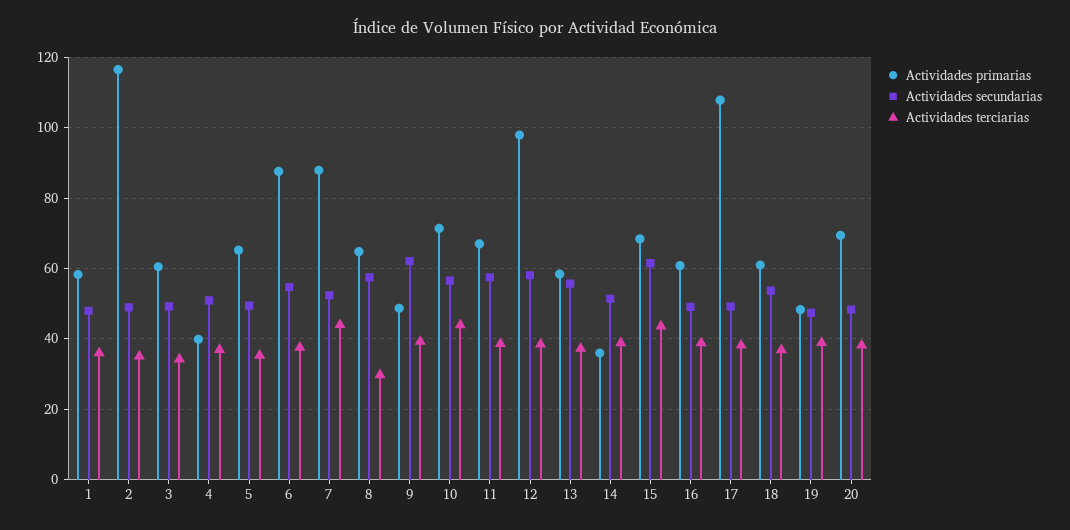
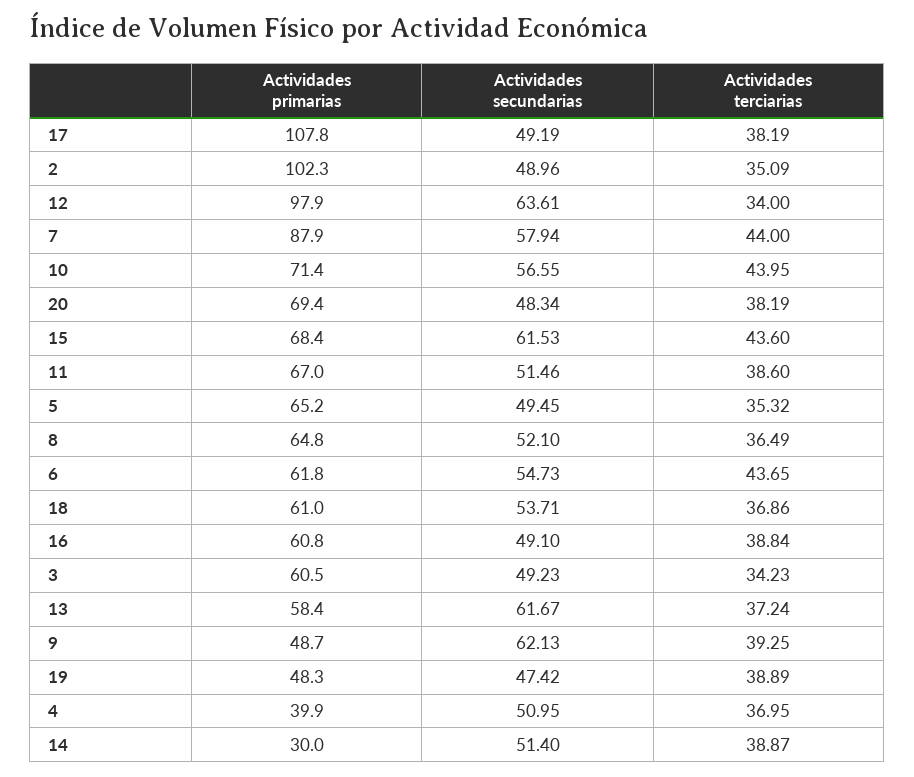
  {
    "Actividades primarias": {
-     "1": 58,
-     "2": 116,
+     "2": 102.3,
      "3": 60.5,
      "4": 39.9,
      "5": 65.2,
-     "6": 88,
+     "6": 61.8,
      "7": 87.9,
      "8": 64.8,
      "9": 48.7,
      "10": 71.4,
      "11": 67,
      "12": 97.9,
      "13": 58.4,
-     "14": 36,
+     "14": 30,
      "15": 68.4,
      "16": 60.8,
      "17": 107.8,
      "18": 61,
      "19": 48.3,
      "20": 69.4
    },
    "Actividades secundarias": {
-     "1": 48,
      "2": 48.96,
      "3": 49.23,
      "4": 50.95,
      "5": 49.45,
      "6": 54.73,
-     "7": 52,
+     "7": 57.94,
-     "8": 58,
+     "8": 52.1,
      "9": 62.13,
      "10": 56.55,
-     "11": 58,
+     "11": 51.46,
-     "12": 58,
+     "12": 63.61,
-     "13": 56,
+     "13": 61.67,
      "14": 51.4,
      "15": 61.53,
      "16": 49.1,
      "17": 49.19,
      "18": 53.71,
      "19": 47.42,
      "20": 48.34
    },
    "Actividades terciarias": {
-     "1": 36,
      "2": 35.09,
      "3": 34.23,
      "4": 36.95,
      "5": 35.32,
-     "6": 38,
+     "6": 43.65,
      "7": 44,
-     "8": 30,
+     "8": 36.49,
      "9": 39.25,
      "10": 43.95,
      "11": 38.6,
-     "12": 38,
+     "12": 34,
      "13": 37.24,
      "14": 38.87,
      "15": 43.6,
      "16": 38.84,
      "17": 38.19,
      "18": 36.86,
      "19": 38.89,
      "20": 38.19
    }
  }

